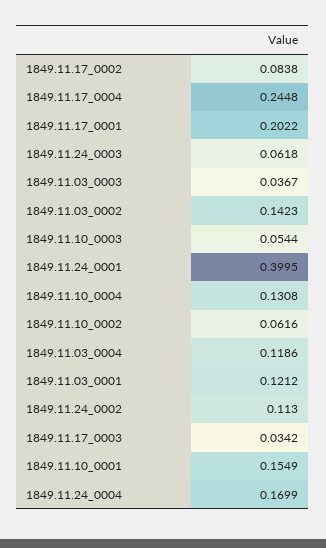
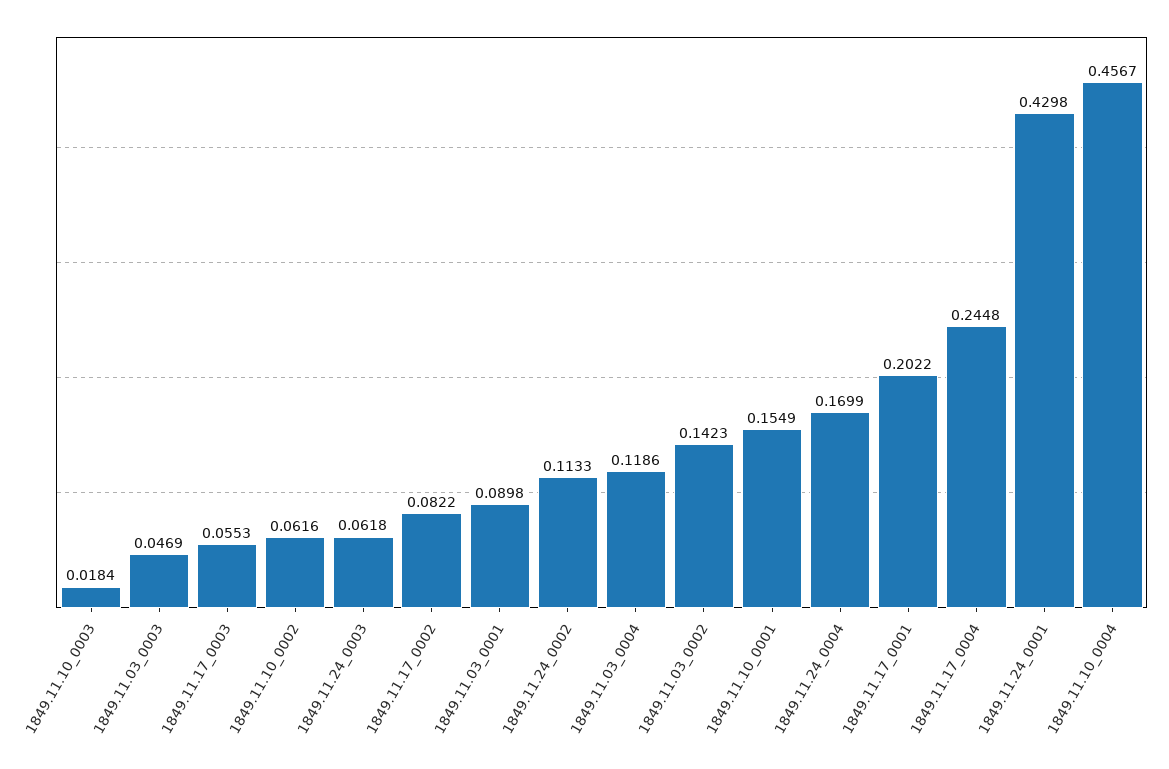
  {
-   "1849.11.17_0002": 0.0838,
+   "1849.11.17_0002": 0.0822,
    "1849.11.17_0004": 0.2448,
    "1849.11.17_0001": 0.2022,
    "1849.11.24_0003": 0.0618,
-   "1849.11.03_0003": 0.0367,
+   "1849.11.03_0003": 0.0469,
    "1849.11.03_0002": 0.1423,
-   "1849.11.10_0003": 0.0544,
+   "1849.11.10_0003": 0.0184,
-   "1849.11.24_0001": 0.3995,
+   "1849.11.24_0001": 0.4298,
-   "1849.11.10_0004": 0.1308,
+   "1849.11.10_0004": 0.4567,
    "1849.11.10_0002": 0.0616,
    "1849.11.03_0004": 0.1186,
-   "1849.11.03_0001": 0.1212,
+   "1849.11.03_0001": 0.0898,
-   "1849.11.24_0002": 0.113,
+   "1849.11.24_0002": 0.1133,
-   "1849.11.17_0003": 0.0342,
+   "1849.11.17_0003": 0.0553,
    "1849.11.10_0001": 0.1549,
    "1849.11.24_0004": 0.1699
  }

